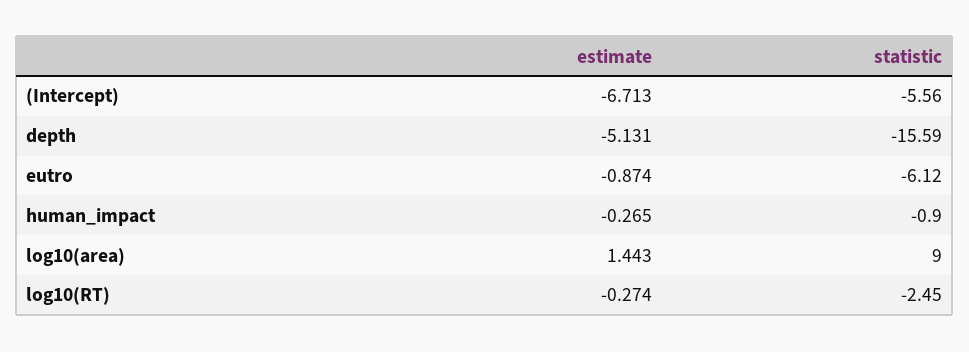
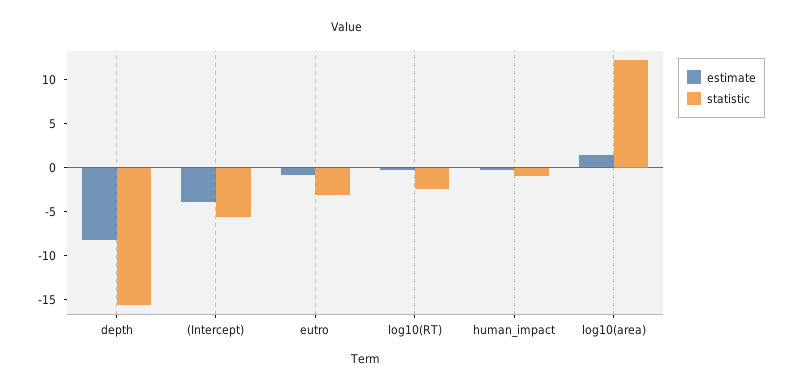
  {
    "estimate": {
-     "(Intercept)": -6.713,
+     "(Intercept)": -4,
-     "depth": -5.131,
+     "depth": -8,
      "eutro": -0.874,
      "human_impact": -0.265,
      "log10(area)": 1.443,
      "log10(RT)": -0.274
    },
    "statistic": {
      "(Intercept)": -5.56,
      "depth": -15.59,
-     "eutro": -6.12,
+     "eutro": -3,
      "human_impact": -0.9,
-     "log10(area)": 9,
+     "log10(area)": 12,
      "log10(RT)": -2.45
    }
  }

